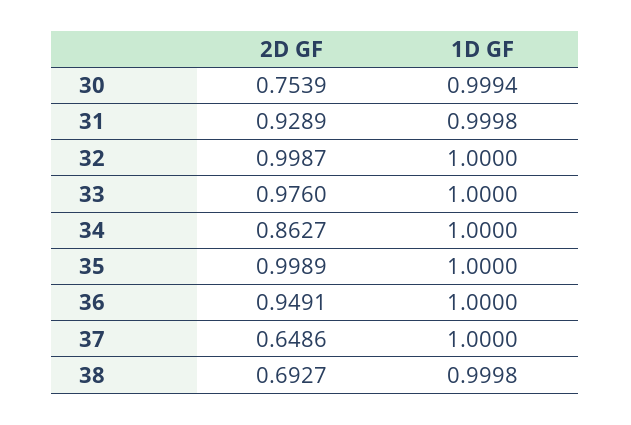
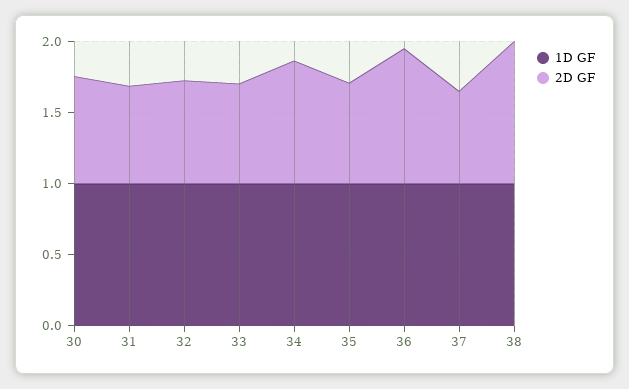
  {
    "2D GF": {
      "30": 0.7539,
-     "31": 0.9289,
+     "31": 0.7,
-     "32": 0.9987,
+     "32": 0.7,
-     "33": 0.976,
+     "33": 0.7,
      "34": 0.8627,
-     "35": 0.9989,
+     "35": 0.7,
      "36": 0.9491,
      "37": 0.6486,
-     "38": 0.6927
+     "38": 1
    },
    "1D GF": {
      "30": 0.9994,
      "31": 0.9998,
      "32": 1,
      "33": 1,
      "34": 1,
      "35": 1,
      "36": 1,
      "37": 1,
      "38": 0.9998
    }
  }

